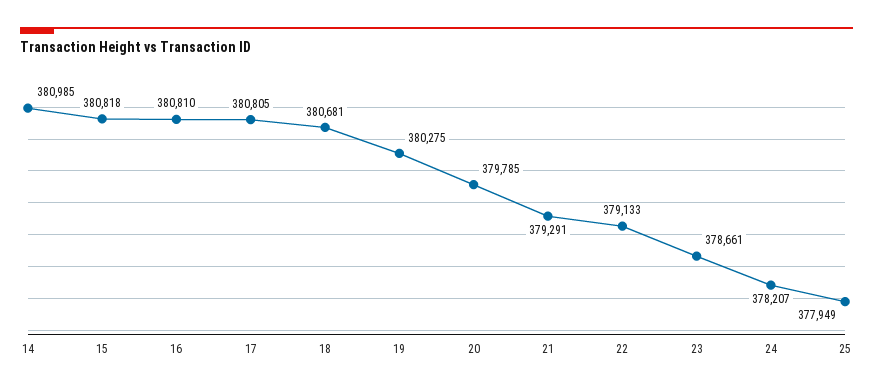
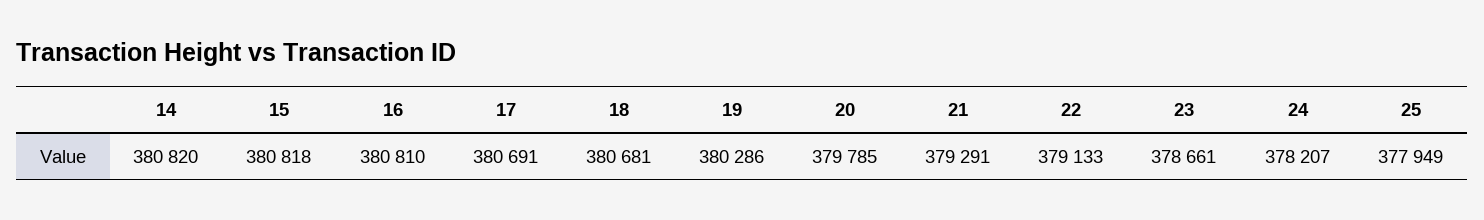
  {
-   "14": 380985,
+   "14": 380820,
    "15": 380818,
    "16": 380810,
-   "17": 380805,
+   "17": 380691,
    "18": 380681,
-   "19": 380275,
+   "19": 380286,
    "20": 379785,
    "21": 379291,
    "22": 379133,
    "23": 378661,
    "24": 378207,
    "25": 377949
  }

